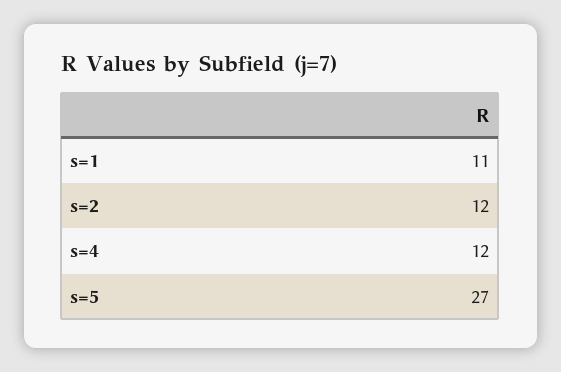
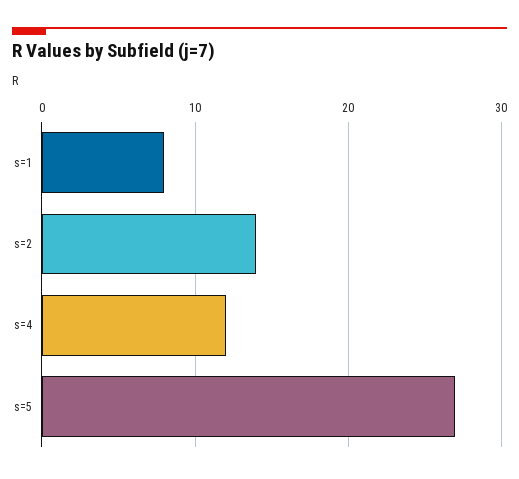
  {
-   "s=1": 11,
+   "s=1": 8,
-   "s=2": 12,
+   "s=2": 14,
    "s=4": 12,
    "s=5": 27
  }

